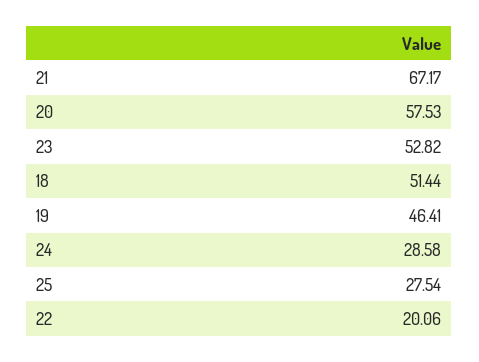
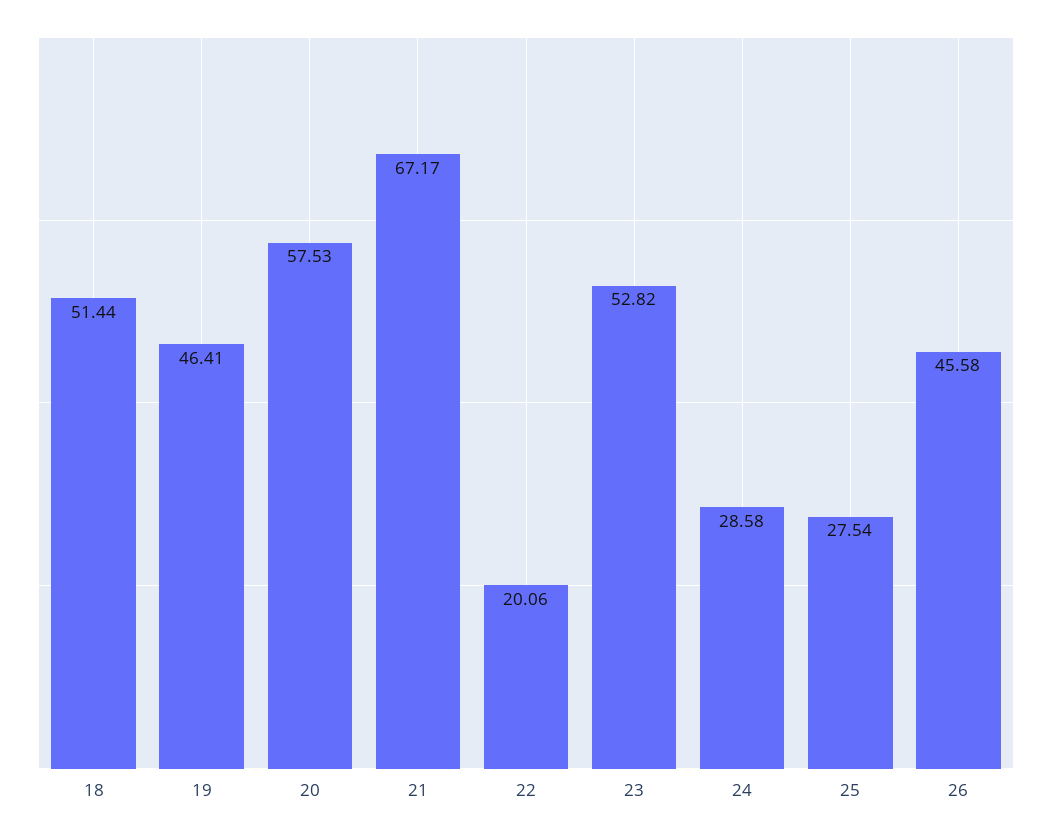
  {
    "21": 67.17,
    "20": 57.53,
    "23": 52.82,
    "18": 51.44,
    "19": 46.41,
    "24": 28.58,
    "25": 27.54,
-   "22": 20.06
+   "22": 20.06,
+   "26": 45.58
  }

